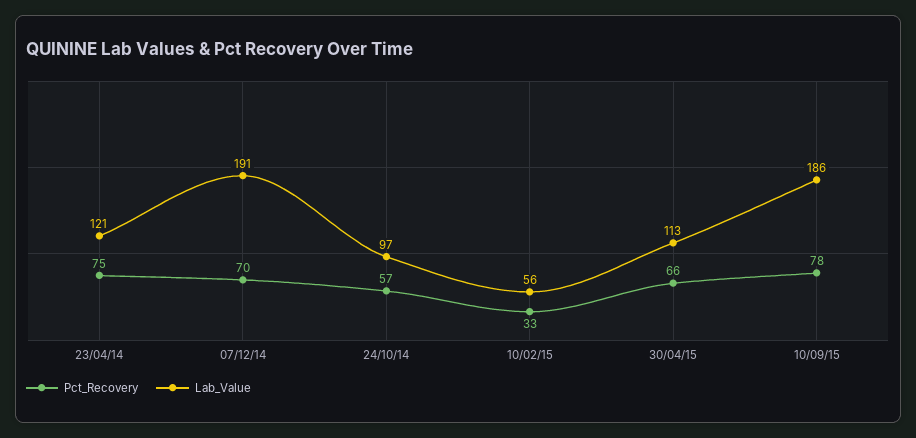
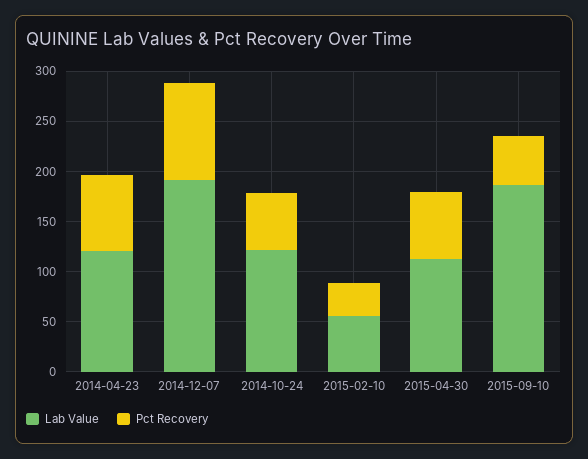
  {
    "Pct_Recovery": {
      "23/04/14": 75,
-     "07/12/14": 70,
+     "07/12/14": 100,
      "24/10/14": 57,
      "10/02/15": 33,
      "30/04/15": 66,
-     "10/09/15": 78
+     "10/09/15": 50
    },
    "Lab_Value": {
      "23/04/14": 121,
      "07/12/14": 191,
-     "24/10/14": 97,
+     "24/10/14": 120,
      "10/02/15": 56,
      "30/04/15": 113,
      "10/09/15": 186
    }
  }

